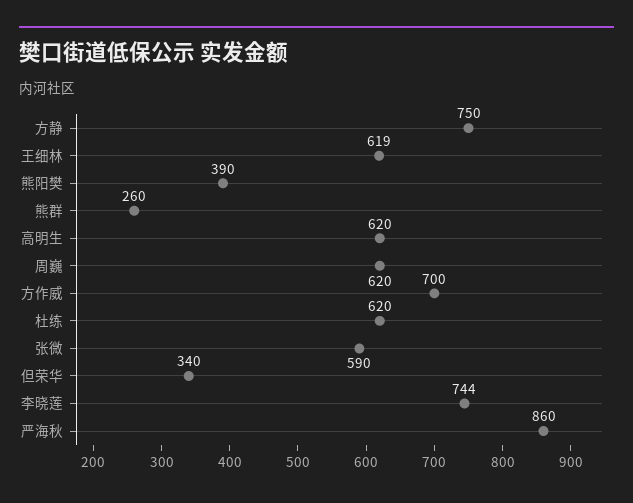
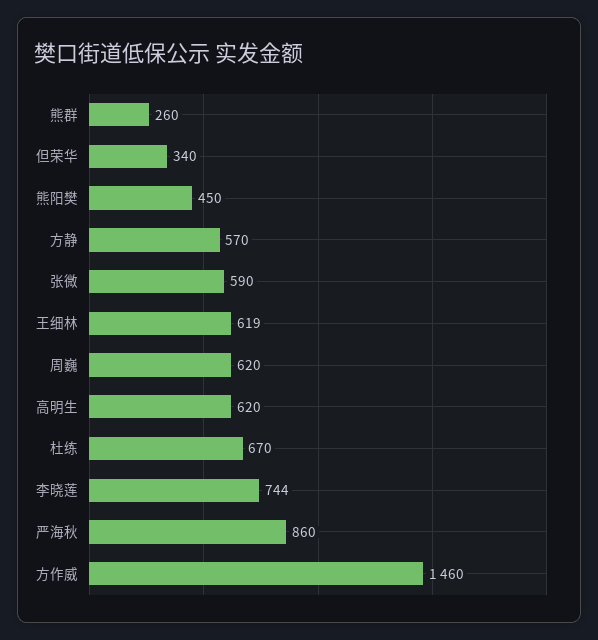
  {
-   "方静": 750,
+   "方静": 570,
    "王细林": 619,
-   "熊阳樊": 390,
+   "熊阳樊": 450,
    "熊群": 260,
    "高明生": 620,
    "周巍": 620,
-   "方作威": 700,
+   "方作威": 1460,
-   "杜练": 620,
+   "杜练": 670,
    "张微": 590,
    "但荣华": 340,
    "李晓莲": 744,
    "严海秋": 860
  }

